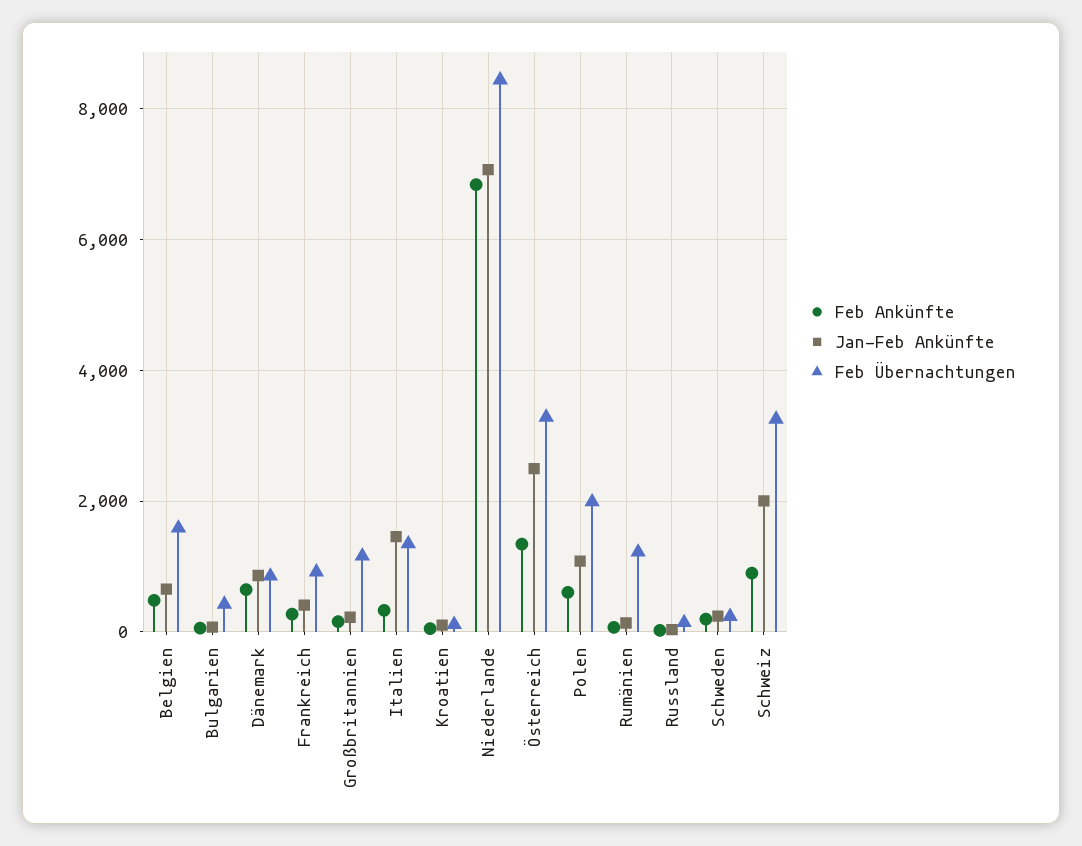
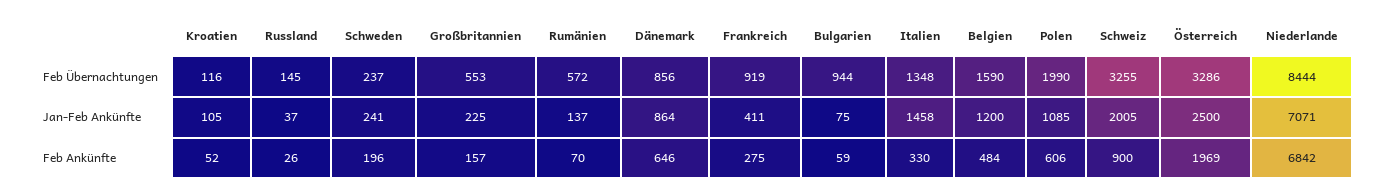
  {
    "Feb Ankünfte": {
      "Belgien": 484,
      "Bulgarien": 59,
      "Dänemark": 646,
      "Frankreich": 275,
      "Großbritannien": 157,
      "Italien": 330,
      "Kroatien": 52,
      "Niederlande": 6842,
-     "Österreich": 1400,
+     "Österreich": 1969,
      "Polen": 606,
      "Rumänien": 70,
      "Russland": 26,
      "Schweden": 196,
      "Schweiz": 900
    },
    "Jan-Feb Ankünfte": {
-     "Belgien": 600,
+     "Belgien": 1200,
      "Bulgarien": 75,
      "Dänemark": 864,
      "Frankreich": 411,
      "Großbritannien": 225,
      "Italien": 1458,
      "Kroatien": 105,
      "Niederlande": 7071,
      "Österreich": 2500,
      "Polen": 1085,
      "Rumänien": 137,
      "Russland": 37,
      "Schweden": 241,
      "Schweiz": 2005
    },
    "Feb Übernachtungen": {
      "Belgien": 1590,
-     "Bulgarien": 400,
+     "Bulgarien": 944,
      "Dänemark": 856,
      "Frankreich": 919,
-     "Großbritannien": 1200,
+     "Großbritannien": 553,
      "Italien": 1348,
      "Kroatien": 116,
      "Niederlande": 8444,
      "Österreich": 3286,
      "Polen": 1990,
-     "Rumänien": 1200,
+     "Rumänien": 572,
      "Russland": 145,
      "Schweden": 237,
      "Schweiz": 3255
    }
  }

